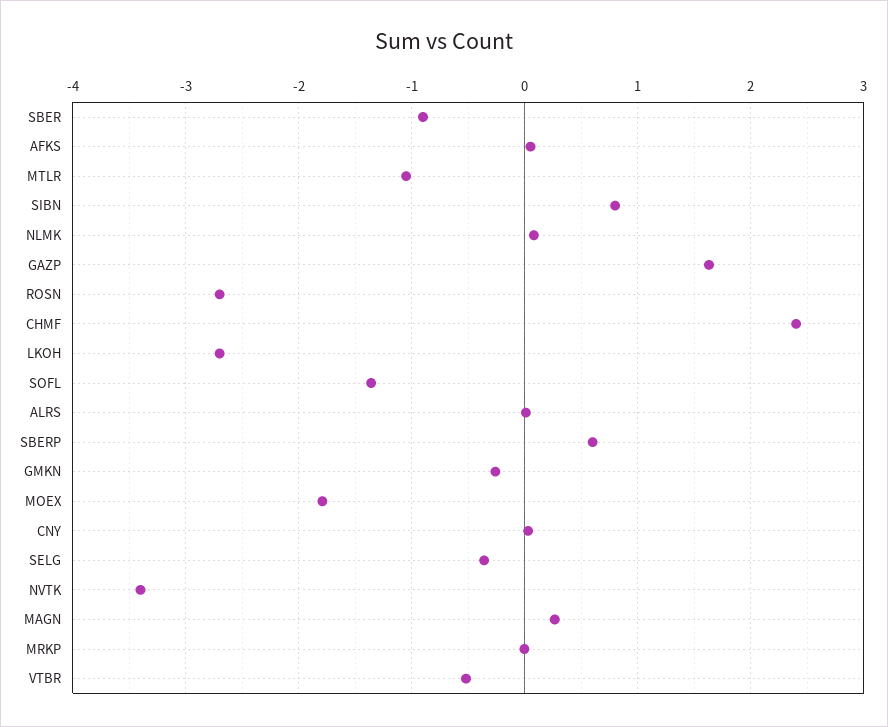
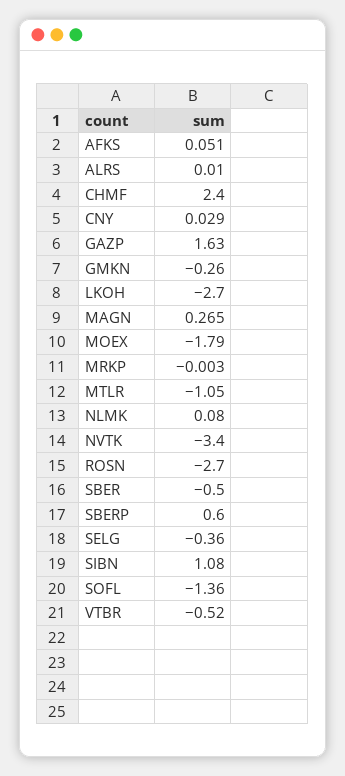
  {
-   "SBER": -0.9,
+   "SBER": -0.5,
    "AFKS": 0.051,
    "MTLR": -1.05,
-   "SIBN": 0.8,
+   "SIBN": 1.08,
    "NLMK": 0.08,
    "GAZP": 1.63,
    "ROSN": -2.7,
    "CHMF": 2.4,
    "LKOH": -2.7,
    "SOFL": -1.36,
    "ALRS": 0.01,
    "SBERP": 0.6,
    "GMKN": -0.26,
    "MOEX": -1.79,
    "CNY": 0.029,
    "SELG": -0.36,
    "NVTK": -3.4,
    "MAGN": 0.265,
    "MRKP": -0.003,
    "VTBR": -0.52
  }

